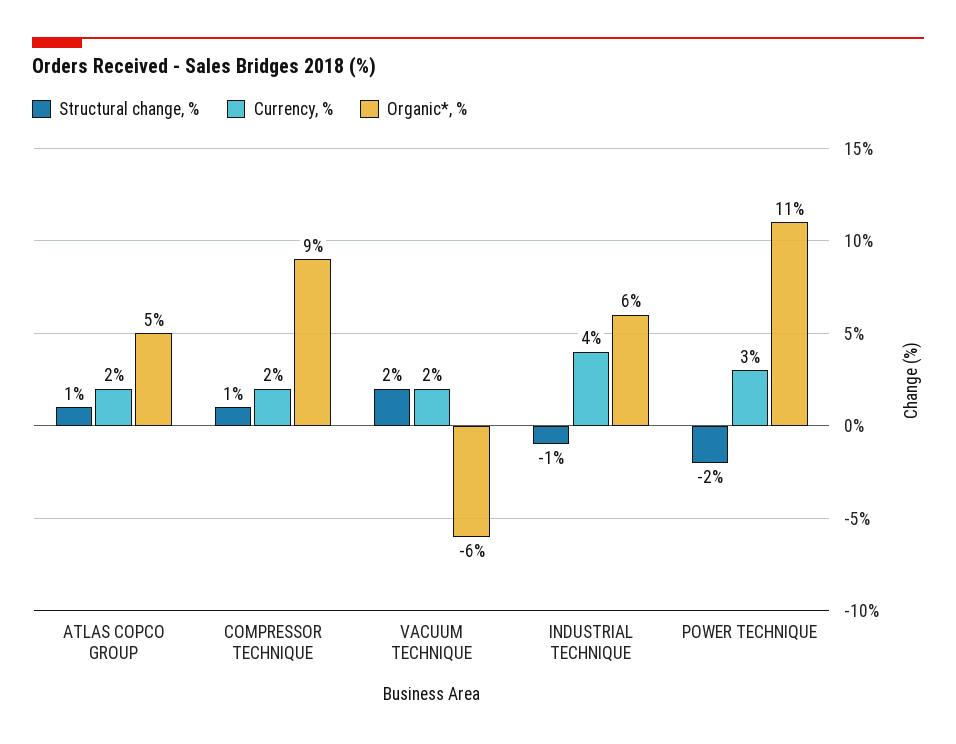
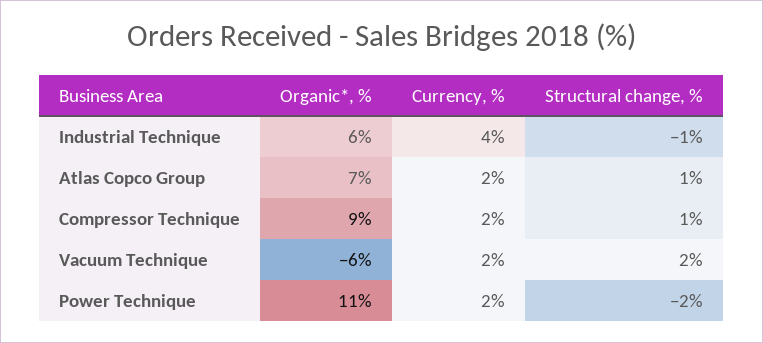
  {
    "Structural change, %": {
      "ATLAS COPCO GROUP": 1,
      "COMPRESSOR TECHNIQUE": 1,
      "VACUUM TECHNIQUE": 2,
      "INDUSTRIAL TECHNIQUE": -1,
      "POWER TECHNIQUE": -2
    },
    "Currency, %": {
      "ATLAS COPCO GROUP": 2,
      "COMPRESSOR TECHNIQUE": 2,
      "VACUUM TECHNIQUE": 2,
      "INDUSTRIAL TECHNIQUE": 4,
-     "POWER TECHNIQUE": 3
+     "POWER TECHNIQUE": 2
    },
    "Organic*, %": {
-     "ATLAS COPCO GROUP": 5,
+     "ATLAS COPCO GROUP": 7,
      "COMPRESSOR TECHNIQUE": 9,
      "VACUUM TECHNIQUE": -6,
      "INDUSTRIAL TECHNIQUE": 6,
      "POWER TECHNIQUE": 11
    }
  }

